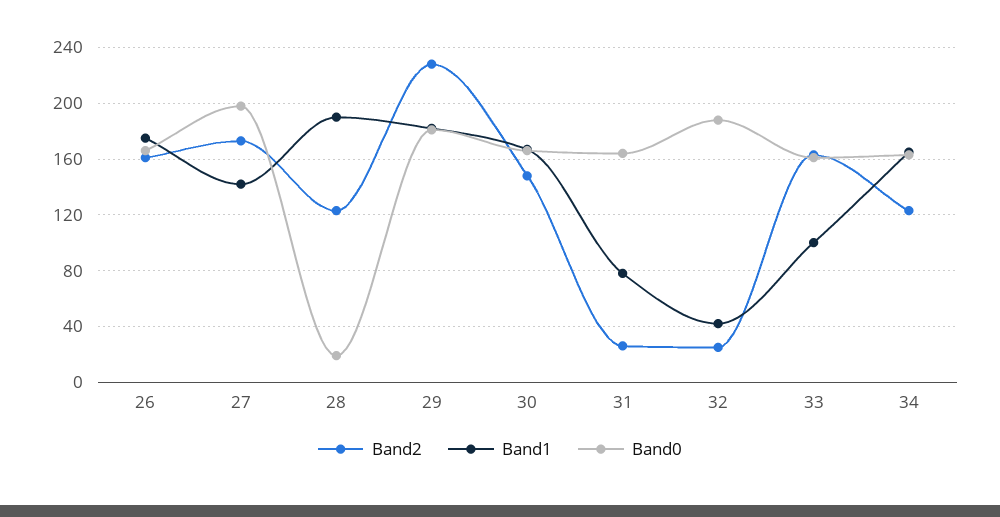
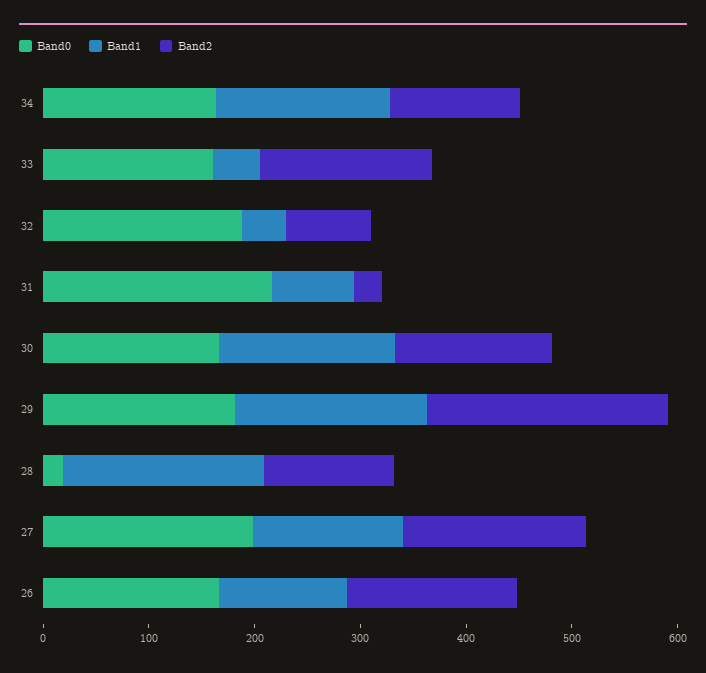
  {
    "Band2": {
      "26": 160,
      "27": 175,
      "28": 125,
      "29": 230,
      "30": 150,
      "31": 25,
-     "32": 25,
+     "32": 80,
      "33": 165,
      "34": 125
    },
    "Band1": {
-     "26": 175,
+     "26": 120,
      "27": 140,
      "28": 190,
      "29": 180,
      "30": 165,
      "31": 80,
      "32": 40,
-     "33": 100,
+     "33": 40,
      "34": 165
    },
    "Band0": {
      "26": 165,
      "27": 200,
      "28": 20,
      "29": 180,
      "30": 165,
-     "31": 165,
+     "31": 220,
      "32": 190,
      "33": 160,
      "34": 165
    }
  }

